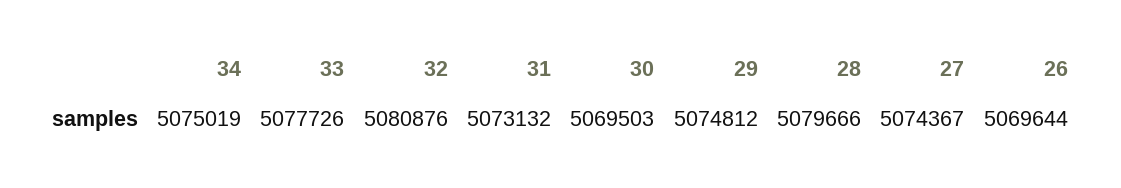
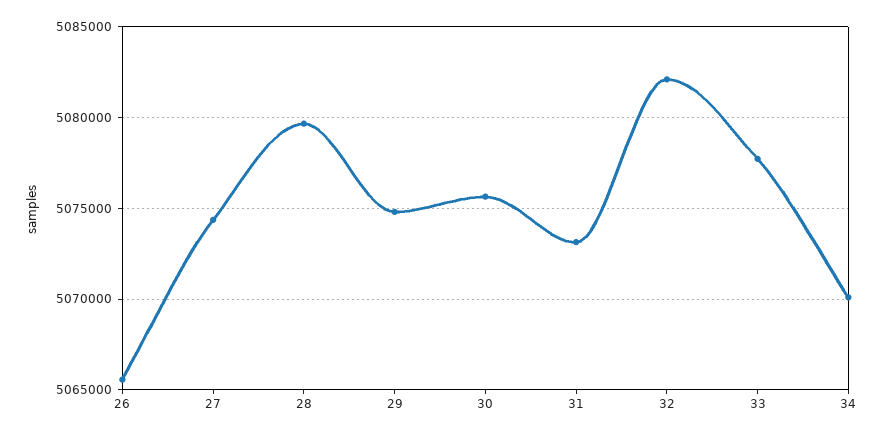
  {
-   "34": 5075019,
+   "34": 5070000,
    "33": 5077726,
-   "32": 5080876,
+   "32": 5082000,
    "31": 5073132,
-   "30": 5069503,
+   "30": 5075500,
    "29": 5074812,
    "28": 5079666,
    "27": 5074367,
-   "26": 5069644
+   "26": 5065500
  }

